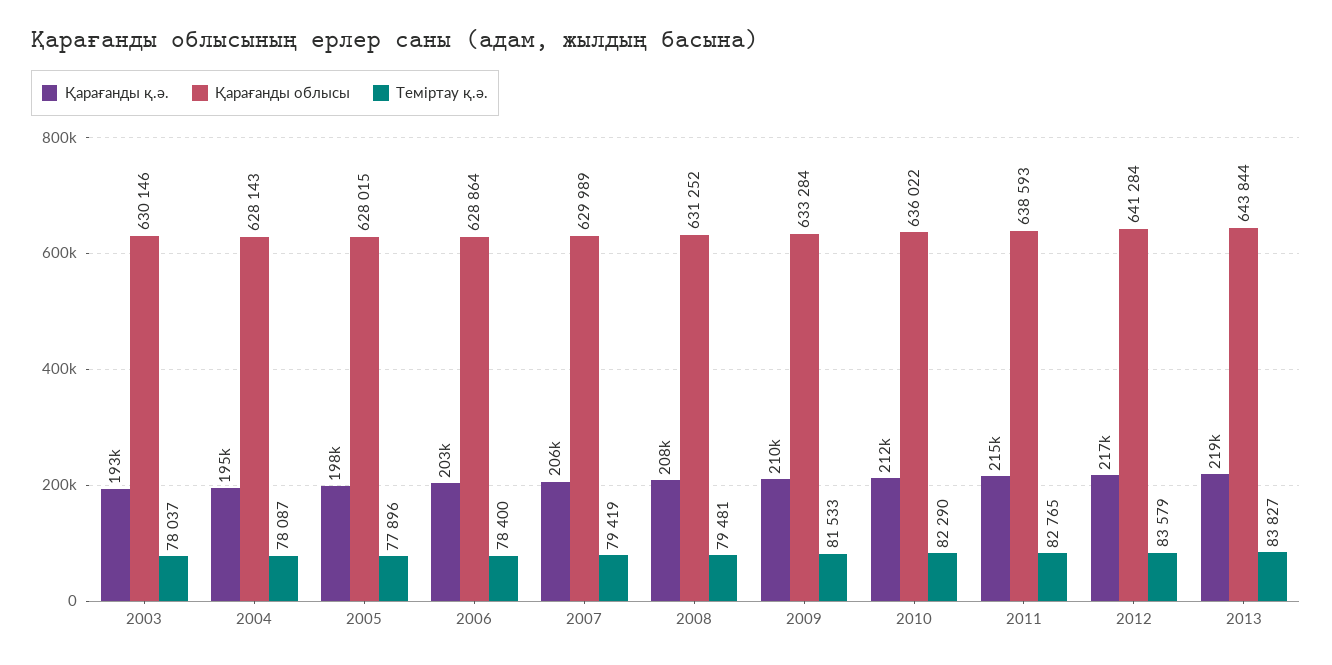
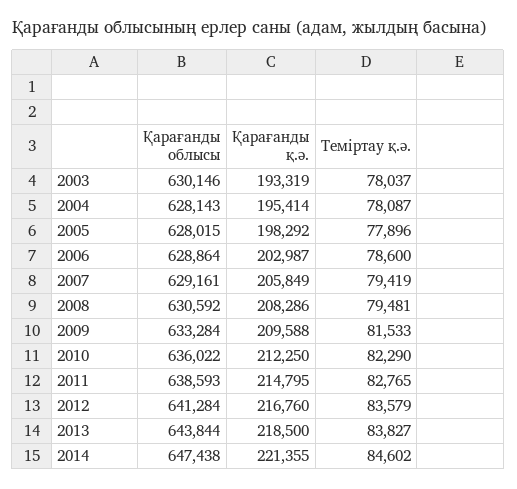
  {
    "Қарағанды қ.ә.": {
      "2003": 193319,
      "2004": 195414,
      "2005": 198292,
      "2006": 202987,
      "2007": 205849,
      "2008": 208286,
      "2009": 209588,
      "2010": 212250,
      "2011": 214795,
      "2012": 216760,
-     "2013": 218500
+     "2013": 218500,
+     "2014": 221355
    },
    "Қарағанды облысы": {
      "2003": 630146,
      "2004": 628143,
      "2005": 628015,
      "2006": 628864,
-     "2007": 629989,
+     "2007": 629161,
-     "2008": 631252,
+     "2008": 630592,
      "2009": 633284,
      "2010": 636022,
      "2011": 638593,
      "2012": 641284,
-     "2013": 643844
+     "2013": 643844,
+     "2014": 647438
    },
    "Теміртау қ.ә.": {
      "2003": 78037,
      "2004": 78087,
      "2005": 77896,
-     "2006": 78400,
+     "2006": 78600,
      "2007": 79419,
      "2008": 79481,
      "2009": 81533,
      "2010": 82290,
      "2011": 82765,
      "2012": 83579,
-     "2013": 83827
+     "2013": 83827,
+     "2014": 84602
    }
  }

